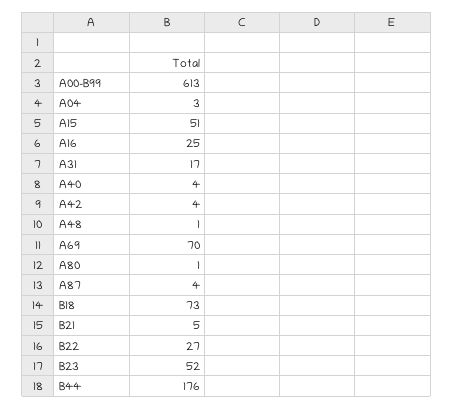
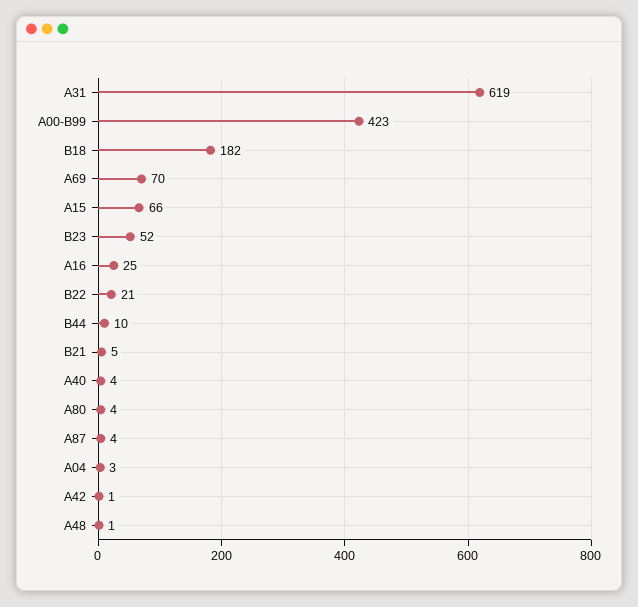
  {
-   "A00-B99": 613,
+   "A00-B99": 423,
    "A04": 3,
-   "A15": 51,
+   "A15": 66,
    "A16": 25,
-   "A31": 17,
+   "A31": 619,
    "A40": 4,
-   "A42": 4,
+   "A42": 1,
    "A48": 1,
    "A69": 70,
-   "A80": 1,
+   "A80": 4,
    "A87": 4,
-   "B18": 73,
+   "B18": 182,
    "B21": 5,
-   "B22": 27,
+   "B22": 21,
    "B23": 52,
-   "B44": 176
+   "B44": 10
  }

